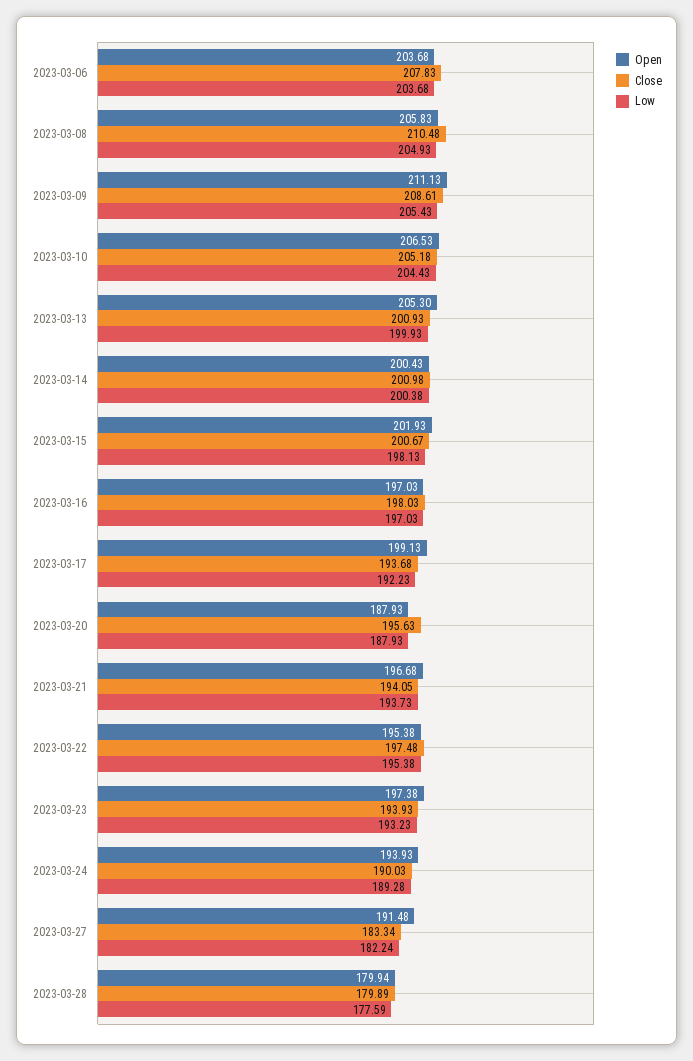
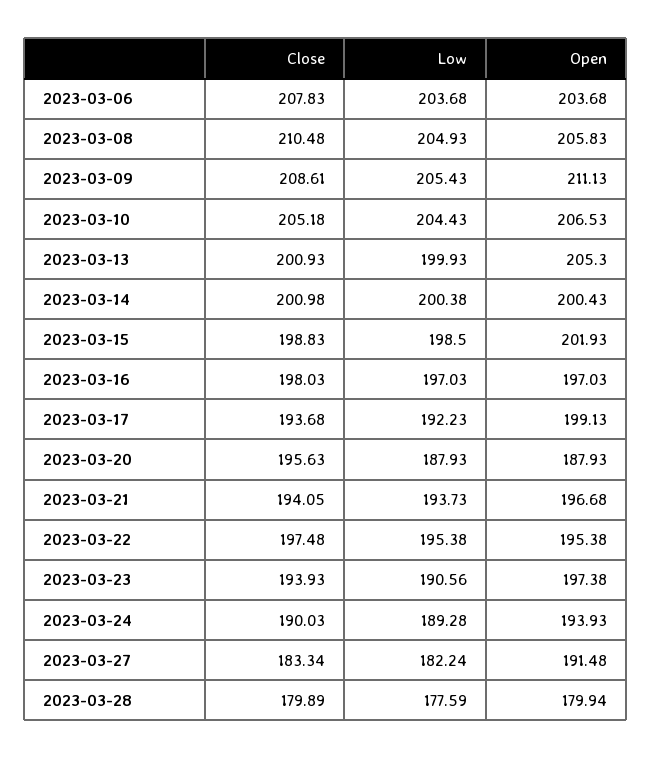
  {
    "Open": {
      "2023-03-06": 203.68,
      "2023-03-08": 205.83,
      "2023-03-09": 211.13,
      "2023-03-10": 206.53,
      "2023-03-13": 205.3,
      "2023-03-14": 200.43,
      "2023-03-15": 201.93,
      "2023-03-16": 197.03,
      "2023-03-17": 199.13,
      "2023-03-20": 187.93,
      "2023-03-21": 196.68,
      "2023-03-22": 195.38,
      "2023-03-23": 197.38,
      "2023-03-24": 193.93,
      "2023-03-27": 191.48,
      "2023-03-28": 179.94
    },
    "Close": {
      "2023-03-06": 207.83,
      "2023-03-08": 210.48,
      "2023-03-09": 208.61,
      "2023-03-10": 205.18,
      "2023-03-13": 200.93,
      "2023-03-14": 200.98,
-     "2023-03-15": 200.67,
+     "2023-03-15": 198.83,
      "2023-03-16": 198.03,
      "2023-03-17": 193.68,
      "2023-03-20": 195.63,
      "2023-03-21": 194.05,
      "2023-03-22": 197.48,
      "2023-03-23": 193.93,
      "2023-03-24": 190.03,
      "2023-03-27": 183.34,
      "2023-03-28": 179.89
    },
    "Low": {
      "2023-03-06": 203.68,
      "2023-03-08": 204.93,
      "2023-03-09": 205.43,
      "2023-03-10": 204.43,
      "2023-03-13": 199.93,
      "2023-03-14": 200.38,
-     "2023-03-15": 198.13,
+     "2023-03-15": 198.5,
      "2023-03-16": 197.03,
      "2023-03-17": 192.23,
      "2023-03-20": 187.93,
      "2023-03-21": 193.73,
      "2023-03-22": 195.38,
-     "2023-03-23": 193.23,
+     "2023-03-23": 190.56,
      "2023-03-24": 189.28,
      "2023-03-27": 182.24,
      "2023-03-28": 177.59
    }
  }

